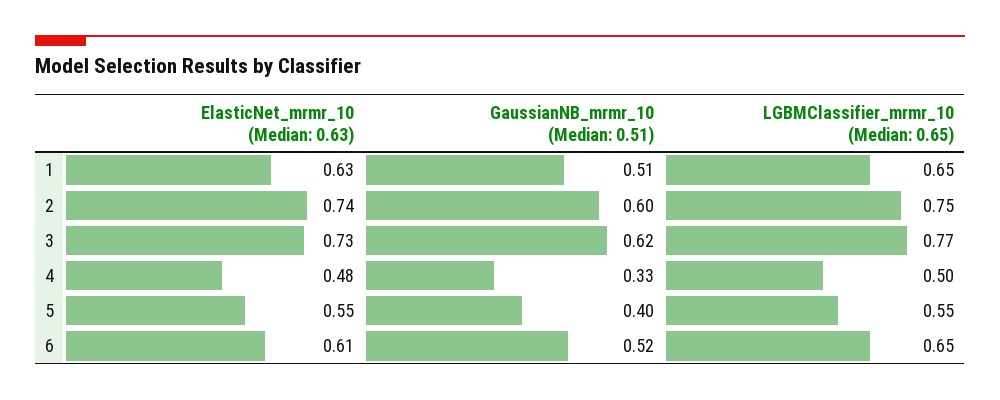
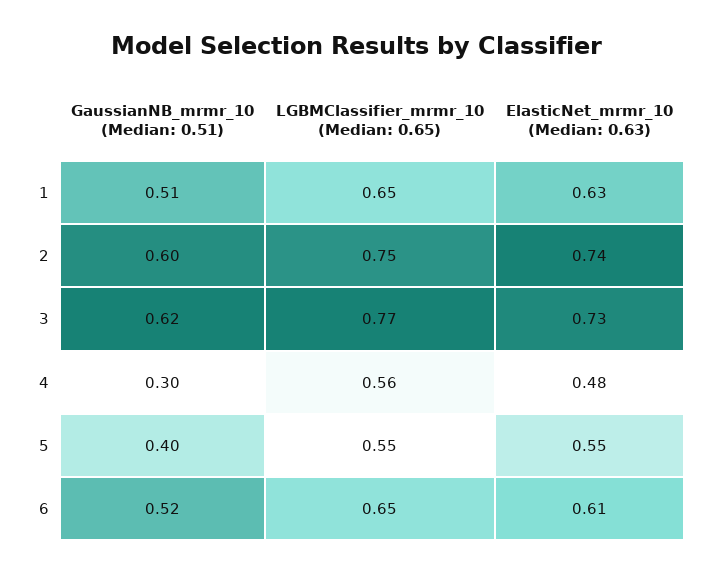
  {
    "ElasticNet_mrmr_10 (Median: 0.63)": {
      "1": 0.63,
      "2": 0.74,
      "3": 0.73,
      "4": 0.48,
      "5": 0.55,
      "6": 0.61
    },
    "GaussianNB_mrmr_10 (Median: 0.51)": {
      "1": 0.51,
      "2": 0.6,
      "3": 0.62,
-     "4": 0.33,
+     "4": 0.3,
      "5": 0.4,
      "6": 0.52
    },
    "LGBMClassifier_mrmr_10 (Median: 0.65)": {
      "1": 0.65,
      "2": 0.75,
      "3": 0.77,
-     "4": 0.5,
+     "4": 0.56,
      "5": 0.55,
      "6": 0.65
    }
  }

